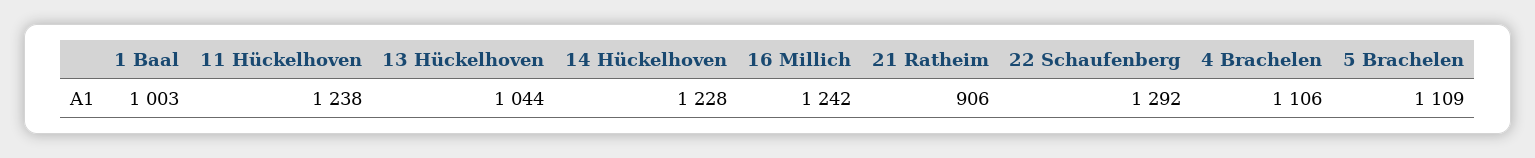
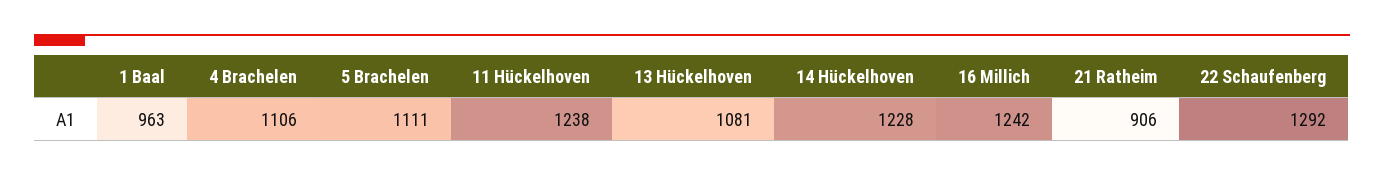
  {
-   "1 Baal": 1003,
+   "1 Baal": 963,
    "11 Hückelhoven": 1238,
-   "13 Hückelhoven": 1044,
+   "13 Hückelhoven": 1081,
    "14 Hückelhoven": 1228,
    "16 Millich": 1242,
    "21 Ratheim": 906,
    "22 Schaufenberg": 1292,
    "4 Brachelen": 1106,
-   "5 Brachelen": 1109
+   "5 Brachelen": 1111
  }

